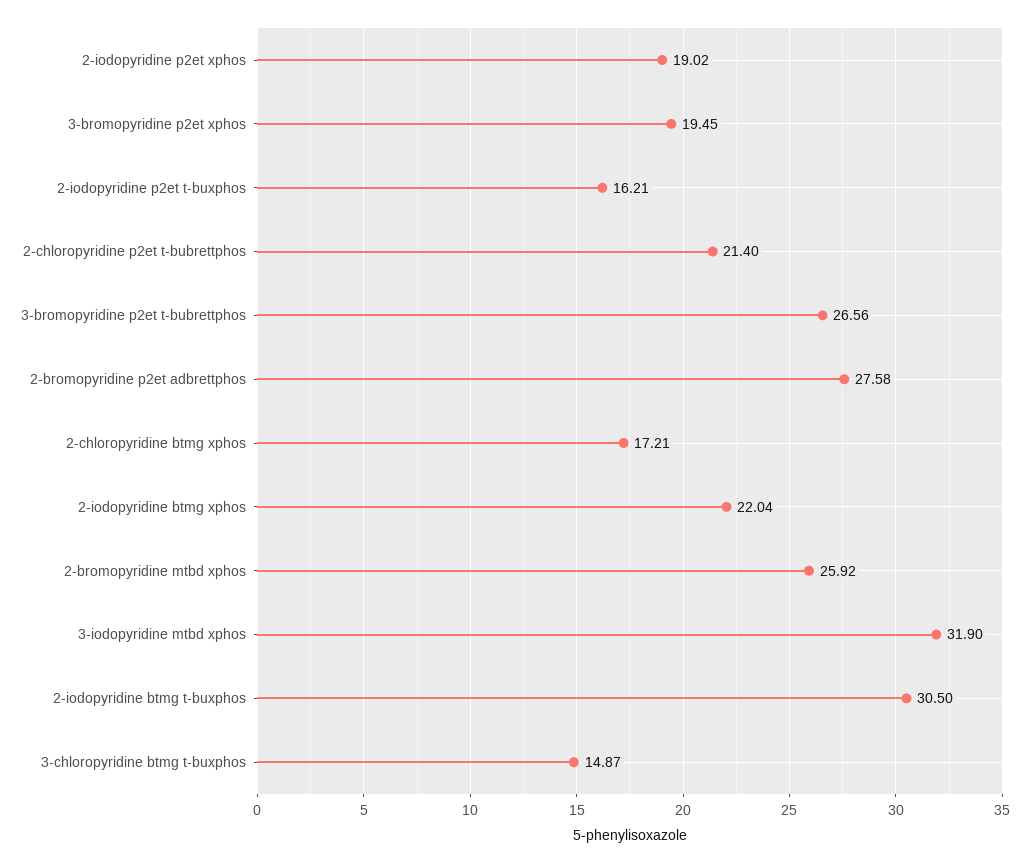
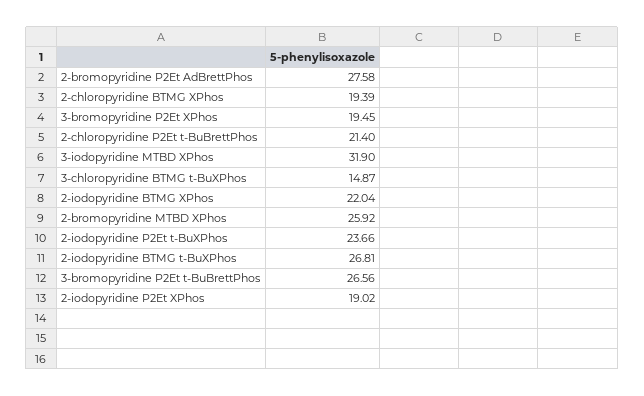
  {
    "2-iodopyridine p2et xphos": 19.02,
    "3-bromopyridine p2et xphos": 19.45,
-   "2-iodopyridine p2et t-buxphos": 16.21,
+   "2-iodopyridine p2et t-buxphos": 23.66,
    "2-chloropyridine p2et t-bubrettphos": 21.4,
    "3-bromopyridine p2et t-bubrettphos": 26.56,
    "2-bromopyridine p2et adbrettphos": 27.58,
-   "2-chloropyridine btmg xphos": 17.21,
+   "2-chloropyridine btmg xphos": 19.39,
    "2-iodopyridine btmg xphos": 22.04,
    "2-bromopyridine mtbd xphos": 25.92,
    "3-iodopyridine mtbd xphos": 31.9,
-   "2-iodopyridine btmg t-buxphos": 30.5,
+   "2-iodopyridine btmg t-buxphos": 26.81,
    "3-chloropyridine btmg t-buxphos": 14.87
  }

